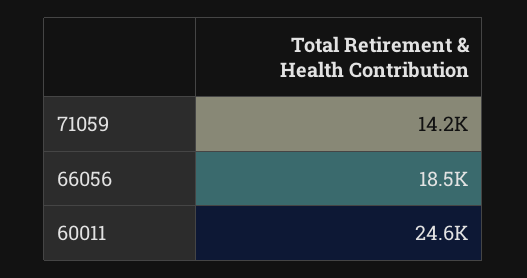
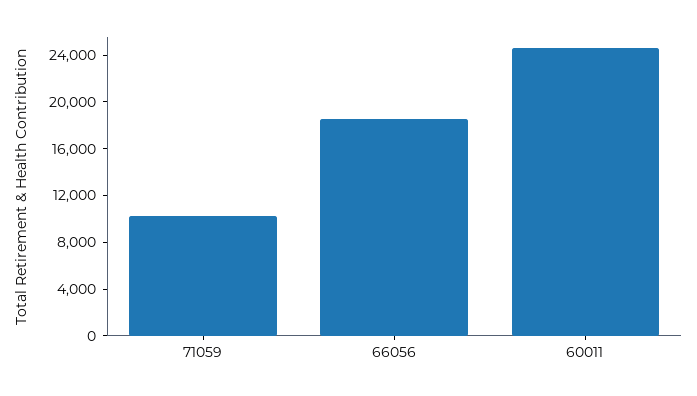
  {
-   "71059": 14200,
+   "71059": 10000,
    "66056": 18500,
    "60011": 24600
  }

